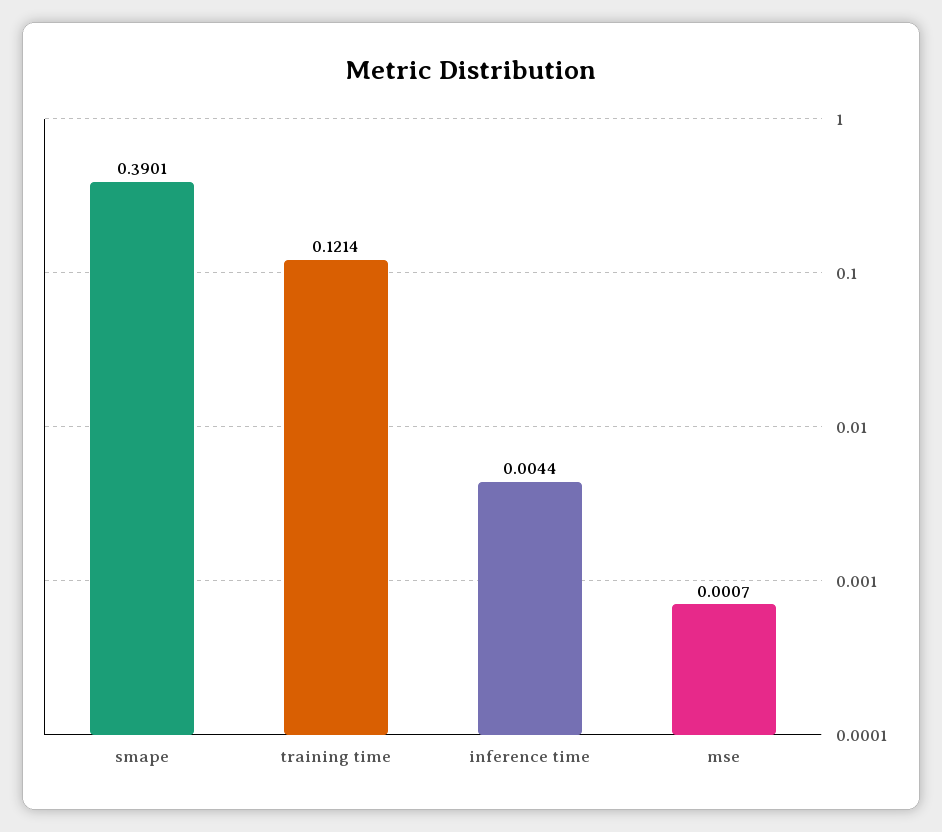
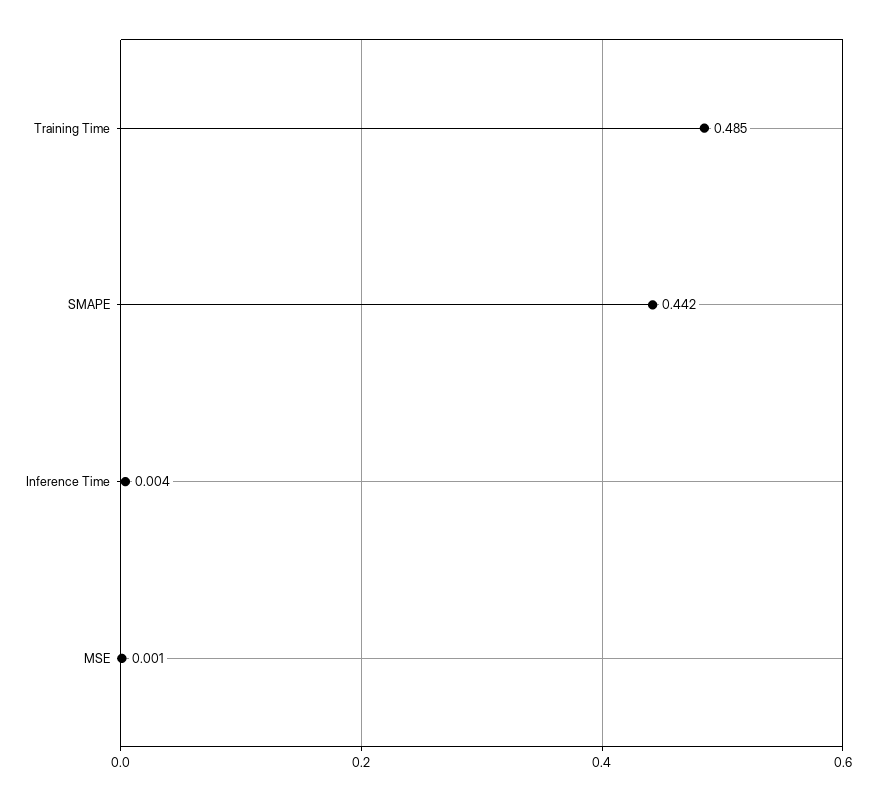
  {
-   "smape": 0.3901,
+   "smape": 0.442,
-   "training time": 0.1214,
+   "training time": 0.485,
    "inference time": 0.0044,
    "mse": 0.0007
  }

